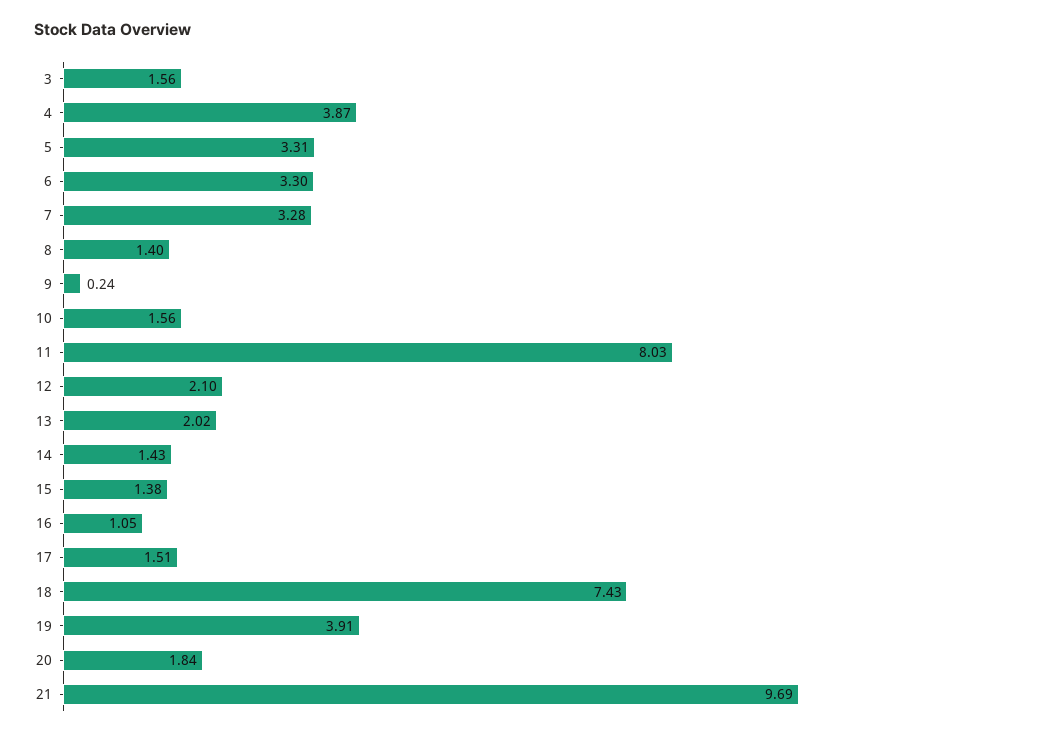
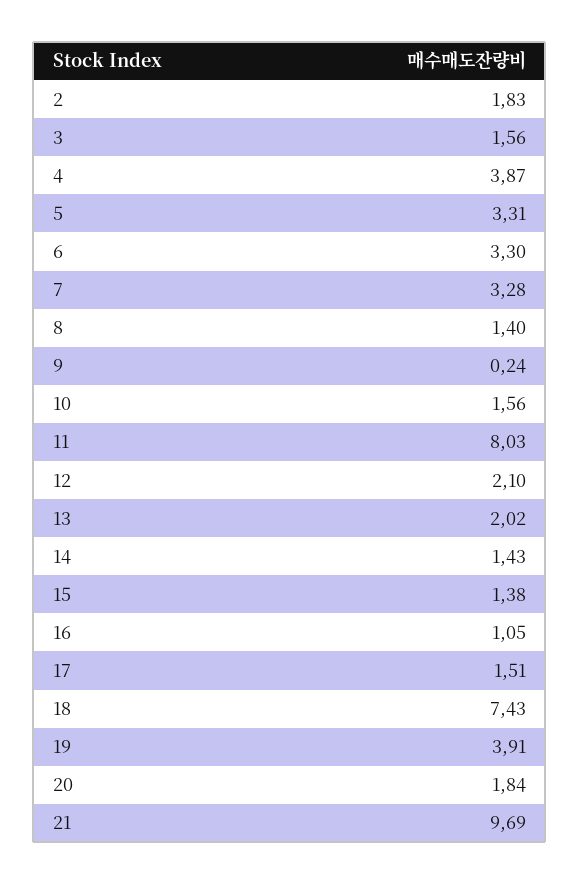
  {
    "3": 1.56,
    "4": 3.87,
    "5": 3.31,
    "6": 3.3,
    "7": 3.28,
    "8": 1.4,
    "9": 0.24,
    "10": 1.56,
    "11": 8.03,
    "12": 2.1,
    "13": 2.02,
    "14": 1.43,
    "15": 1.38,
    "16": 1.05,
    "17": 1.51,
    "18": 7.43,
    "19": 3.91,
    "20": 1.84,
-   "21": 9.69
+   "21": 9.69,
+   "2": 1.83
  }

